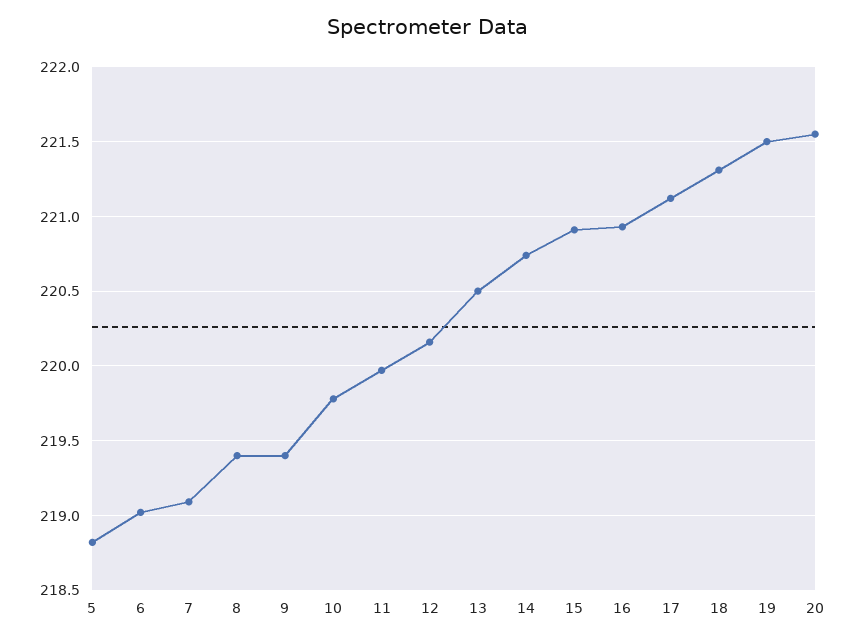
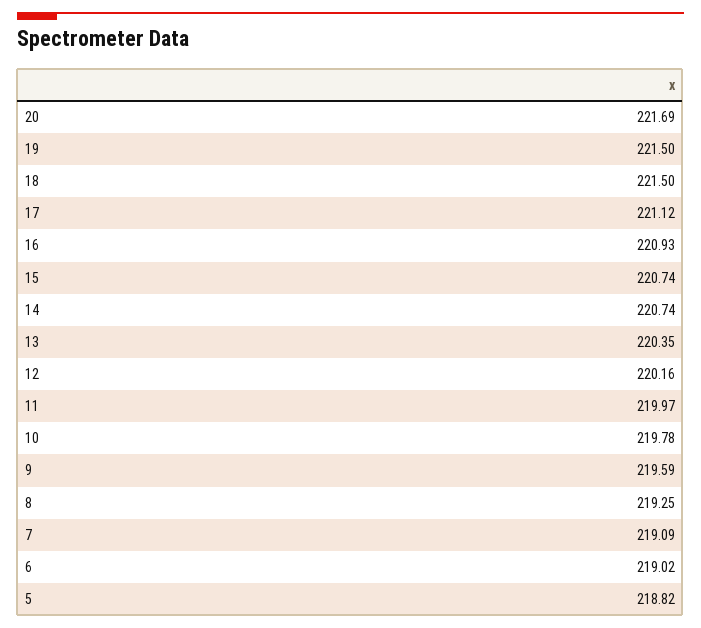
  {
    "5": 218.82,
    "6": 219.02,
    "7": 219.09,
-   "8": 219.4,
+   "8": 219.25,
-   "9": 219.4,
+   "9": 219.59,
    "10": 219.78,
    "11": 219.97,
    "12": 220.16,
-   "13": 220.5,
+   "13": 220.35,
    "14": 220.74,
-   "15": 220.9,
+   "15": 220.74,
    "16": 220.93,
    "17": 221.12,
-   "18": 221.3,
+   "18": 221.5,
    "19": 221.5,
-   "20": 221.55
+   "20": 221.69
  }

